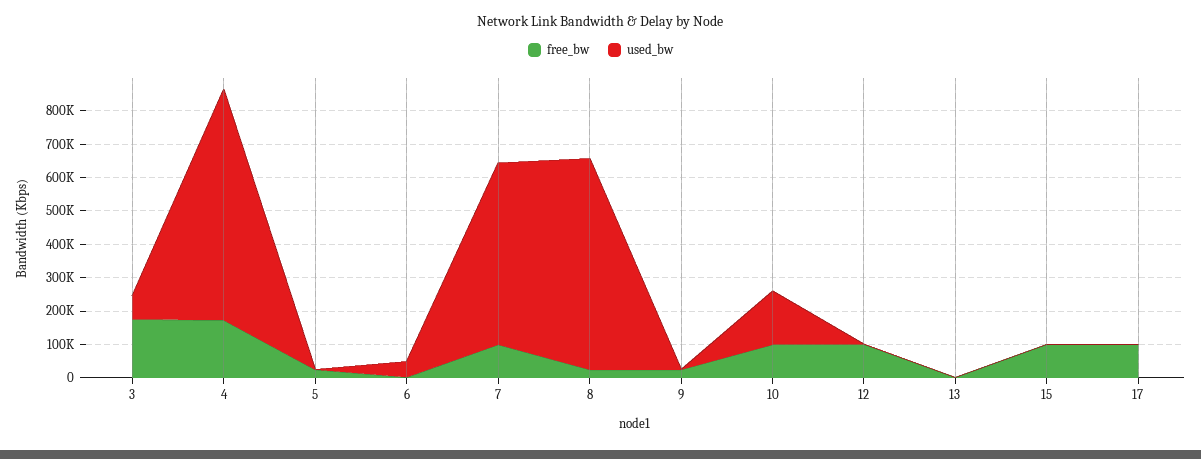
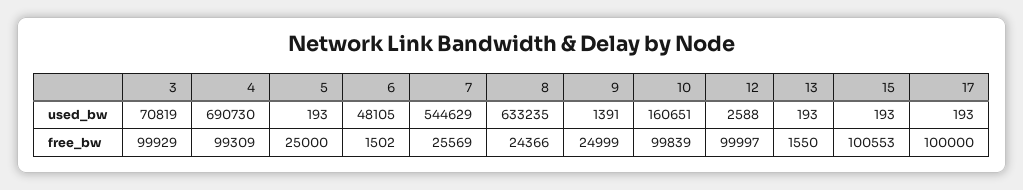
  {
    "free_bw": {
-     "3": 175000,
+     "3": 99929,
-     "4": 175000,
+     "4": 99309,
      "5": 25000,
      "6": 1502,
-     "7": 100000,
+     "7": 25569,
      "8": 24366,
      "9": 24999,
      "10": 99839,
      "12": 99997,
      "13": 1550,
      "15": 100553,
      "17": 100000
    },
    "used_bw": {
      "3": 70819,
      "4": 690730,
      "5": 193,
      "6": 48105,
      "7": 544629,
      "8": 633235,
      "9": 1391,
      "10": 160651,
      "12": 2588,
      "13": 193,
      "15": 193,
      "17": 193
    }
  }

